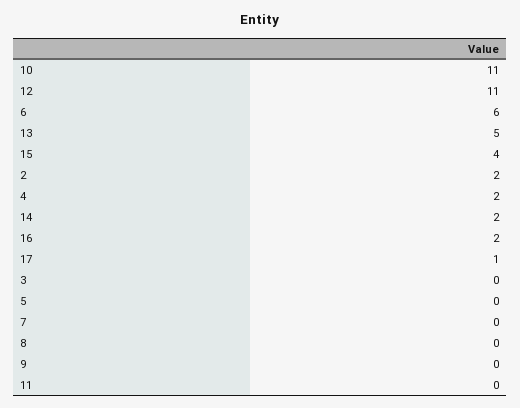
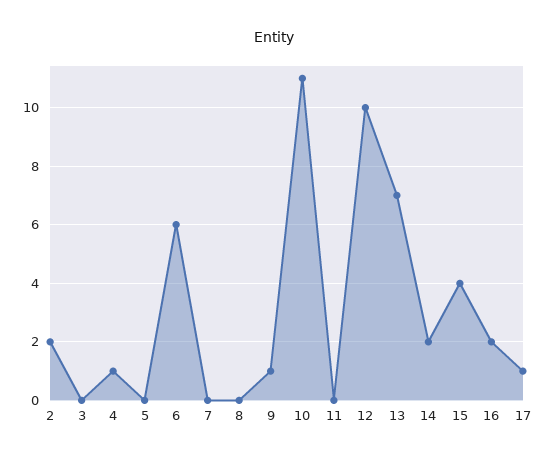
  {
    "10": 11,
-   "12": 11,
+   "12": 10,
    "6": 6,
-   "13": 5,
+   "13": 7,
    "15": 4,
    "2": 2,
-   "4": 2,
+   "4": 1,
    "14": 2,
    "16": 2,
    "17": 1,
    "3": 0,
    "5": 0,
    "7": 0,
    "8": 0,
-   "9": 0,
+   "9": 1,
    "11": 0
  }

